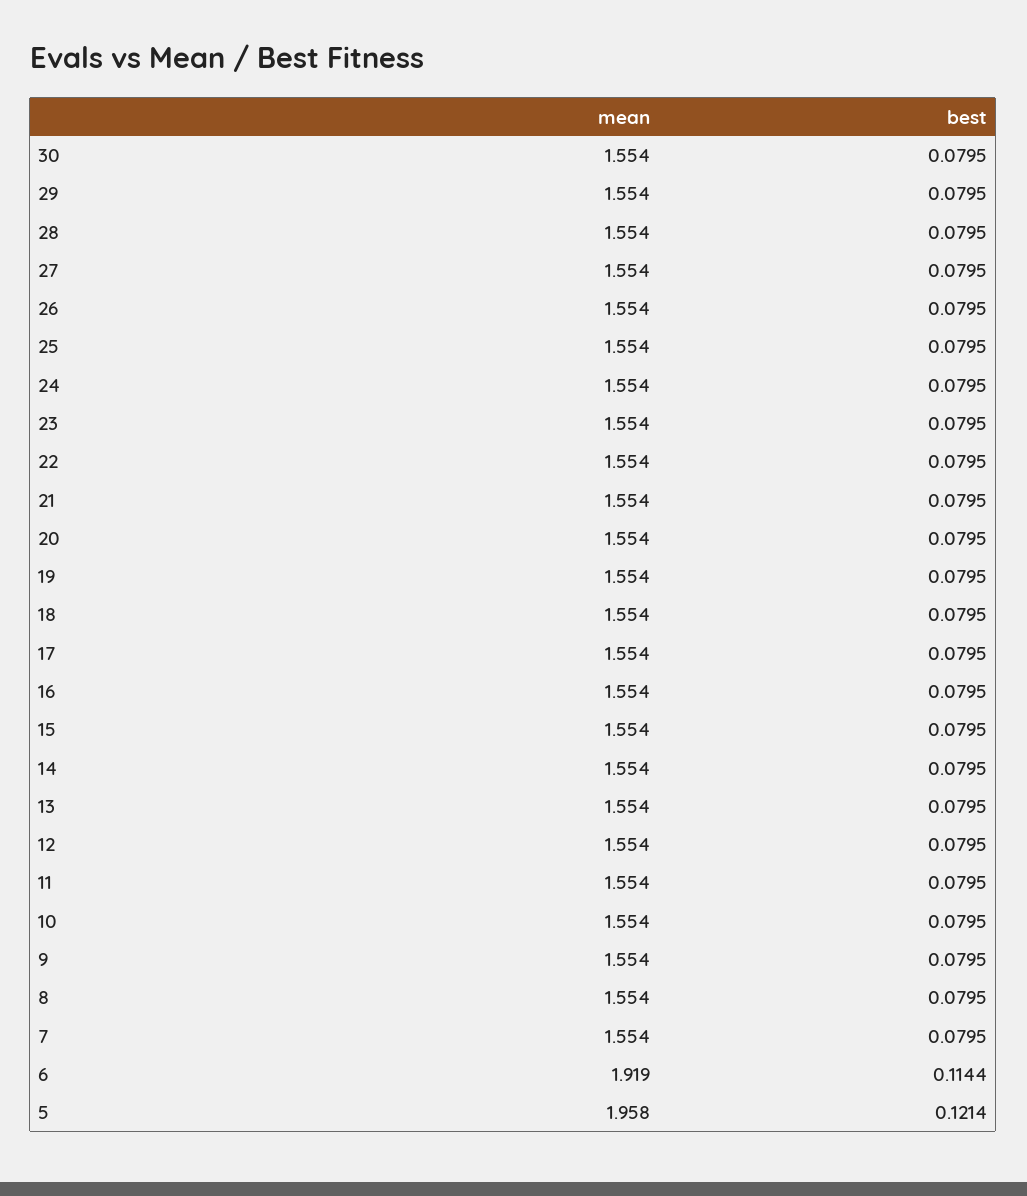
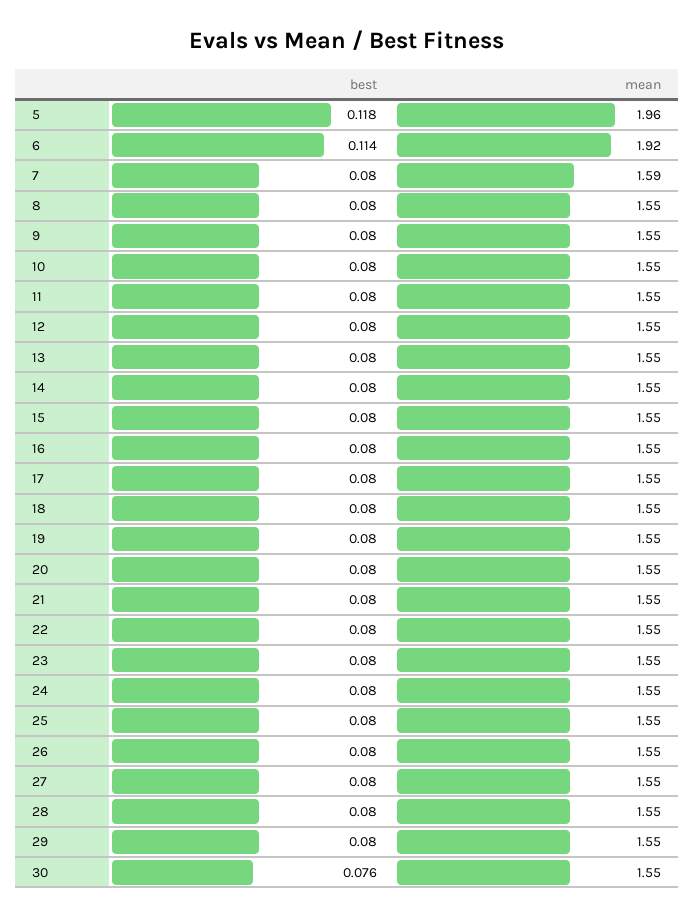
  {
    "mean": {
      "30": 1.554,
      "29": 1.554,
      "28": 1.554,
      "27": 1.554,
      "26": 1.554,
      "25": 1.554,
      "24": 1.554,
      "23": 1.554,
      "22": 1.554,
      "21": 1.554,
      "20": 1.554,
      "19": 1.554,
      "18": 1.554,
      "17": 1.554,
      "16": 1.554,
      "15": 1.554,
      "14": 1.554,
      "13": 1.554,
      "12": 1.554,
      "11": 1.554,
      "10": 1.554,
      "9": 1.554,
      "8": 1.554,
-     "7": 1.554,
+     "7": 1.59,
      "6": 1.919,
      "5": 1.958
    },
    "best": {
-     "30": 0.0795,
+     "30": 0.076,
      "29": 0.0795,
      "28": 0.0795,
      "27": 0.0795,
      "26": 0.0795,
      "25": 0.0795,
      "24": 0.0795,
      "23": 0.0795,
      "22": 0.0795,
      "21": 0.0795,
      "20": 0.0795,
      "19": 0.0795,
      "18": 0.0795,
      "17": 0.0795,
      "16": 0.0795,
      "15": 0.0795,
      "14": 0.0795,
      "13": 0.0795,
      "12": 0.0795,
      "11": 0.0795,
      "10": 0.0795,
      "9": 0.0795,
      "8": 0.0795,
      "7": 0.0795,
      "6": 0.1144,
-     "5": 0.1214
+     "5": 0.118
    }
  }

